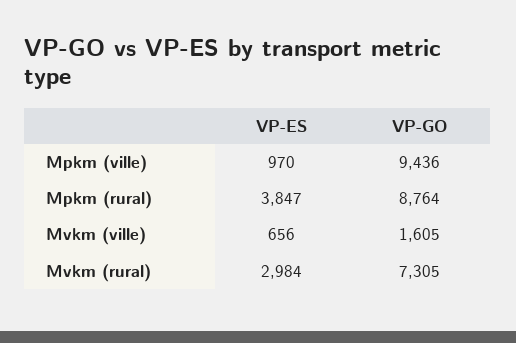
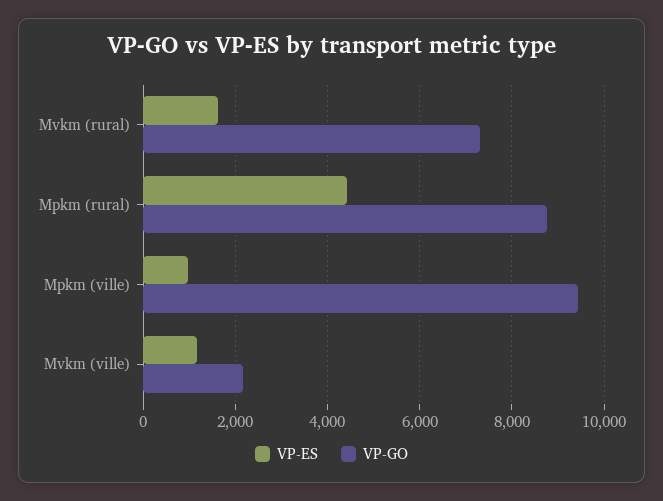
  {
    "VP-ES": {
      "Mpkm (ville)": 970,
-     "Mpkm (rural)": 3847,
+     "Mpkm (rural)": 4400,
-     "Mvkm (ville)": 656,
+     "Mvkm (ville)": 1200,
-     "Mvkm (rural)": 2984
+     "Mvkm (rural)": 1600
    },
    "VP-GO": {
      "Mpkm (ville)": 9436,
      "Mpkm (rural)": 8764,
-     "Mvkm (ville)": 1605,
+     "Mvkm (ville)": 2200,
      "Mvkm (rural)": 7305
    }
  }

